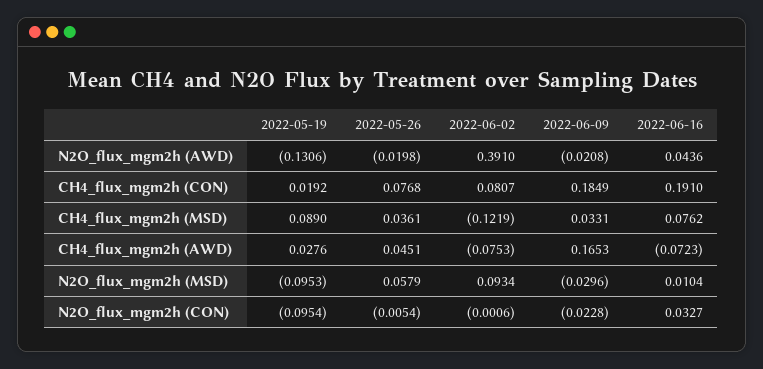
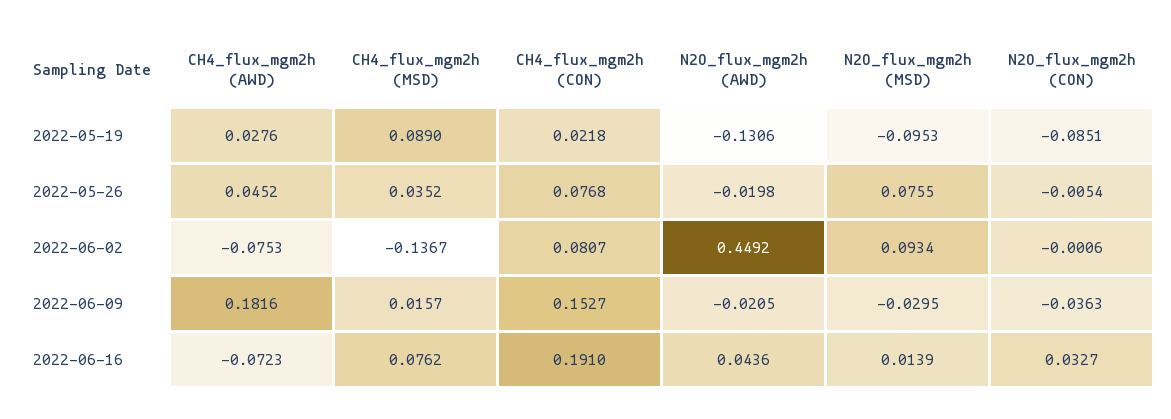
  {
    "2022-05-19": {
      "N2O_flux_mgm2h (AWD)": -0.1306,
-     "CH4_flux_mgm2h (CON)": 0.0192,
+     "CH4_flux_mgm2h (CON)": 0.0218,
      "CH4_flux_mgm2h (MSD)": 0.089,
      "CH4_flux_mgm2h (AWD)": 0.0276,
      "N2O_flux_mgm2h (MSD)": -0.0953,
-     "N2O_flux_mgm2h (CON)": -0.0954
+     "N2O_flux_mgm2h (CON)": -0.0851
    },
    "2022-05-26": {
      "N2O_flux_mgm2h (AWD)": -0.0198,
      "CH4_flux_mgm2h (CON)": 0.0768,
-     "CH4_flux_mgm2h (MSD)": 0.0361,
+     "CH4_flux_mgm2h (MSD)": 0.0352,
-     "CH4_flux_mgm2h (AWD)": 0.0451,
+     "CH4_flux_mgm2h (AWD)": 0.0452,
-     "N2O_flux_mgm2h (MSD)": 0.0579,
+     "N2O_flux_mgm2h (MSD)": 0.0755,
      "N2O_flux_mgm2h (CON)": -0.0054
    },
    "2022-06-02": {
-     "N2O_flux_mgm2h (AWD)": 0.391,
+     "N2O_flux_mgm2h (AWD)": 0.4492,
      "CH4_flux_mgm2h (CON)": 0.0807,
-     "CH4_flux_mgm2h (MSD)": -0.1219,
+     "CH4_flux_mgm2h (MSD)": -0.1367,
      "CH4_flux_mgm2h (AWD)": -0.0753,
      "N2O_flux_mgm2h (MSD)": 0.0934,
      "N2O_flux_mgm2h (CON)": -0.0006
    },
    "2022-06-09": {
-     "N2O_flux_mgm2h (AWD)": -0.0208,
+     "N2O_flux_mgm2h (AWD)": -0.0205,
-     "CH4_flux_mgm2h (CON)": 0.1849,
+     "CH4_flux_mgm2h (CON)": 0.1527,
-     "CH4_flux_mgm2h (MSD)": 0.0331,
+     "CH4_flux_mgm2h (MSD)": 0.0157,
-     "CH4_flux_mgm2h (AWD)": 0.1653,
+     "CH4_flux_mgm2h (AWD)": 0.1816,
-     "N2O_flux_mgm2h (MSD)": -0.0296,
+     "N2O_flux_mgm2h (MSD)": -0.0295,
-     "N2O_flux_mgm2h (CON)": -0.0228
+     "N2O_flux_mgm2h (CON)": -0.0363
    },
    "2022-06-16": {
      "N2O_flux_mgm2h (AWD)": 0.0436,
      "CH4_flux_mgm2h (CON)": 0.191,
      "CH4_flux_mgm2h (MSD)": 0.0762,
      "CH4_flux_mgm2h (AWD)": -0.0723,
-     "N2O_flux_mgm2h (MSD)": 0.0104,
+     "N2O_flux_mgm2h (MSD)": 0.0139,
      "N2O_flux_mgm2h (CON)": 0.0327
    }
  }

